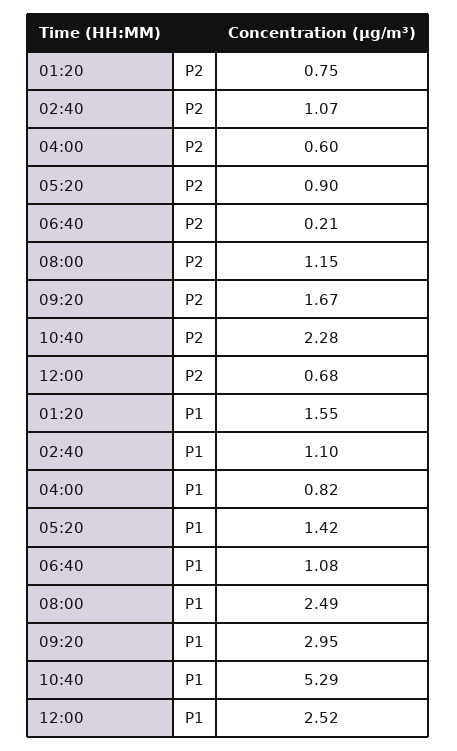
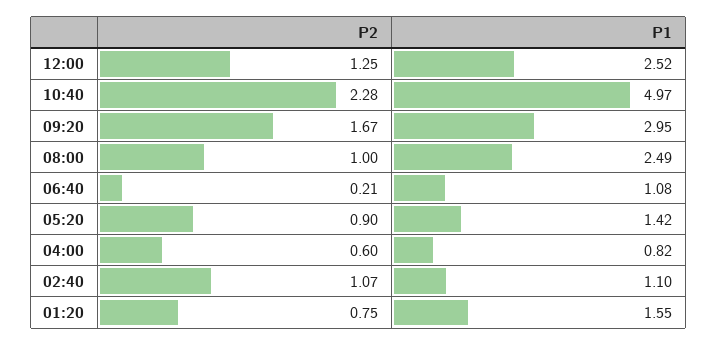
  {
    "01:20": {
      "P2": 0.75,
      "P1": 1.55
    },
    "02:40": {
      "P2": 1.07,
      "P1": 1.1
    },
    "04:00": {
      "P2": 0.6,
      "P1": 0.82
    },
    "05:20": {
      "P2": 0.9,
      "P1": 1.42
    },
    "06:40": {
      "P2": 0.21,
      "P1": 1.08
    },
    "08:00": {
-     "P2": 1.15,
+     "P2": 1,
      "P1": 2.49
    },
    "09:20": {
      "P2": 1.67,
      "P1": 2.95
    },
    "10:40": {
      "P2": 2.28,
-     "P1": 5.29
+     "P1": 4.97
    },
    "12:00": {
-     "P2": 0.68,
+     "P2": 1.25,
      "P1": 2.52
    }
  }

